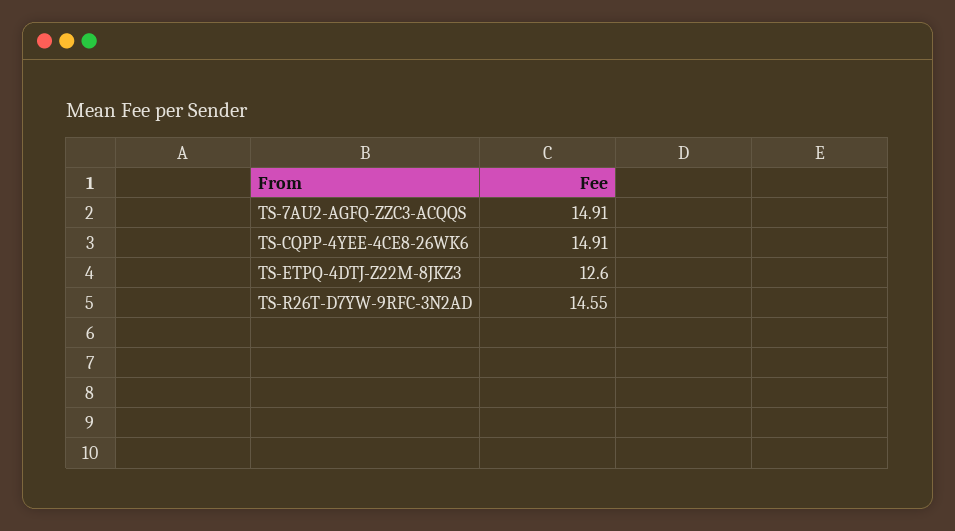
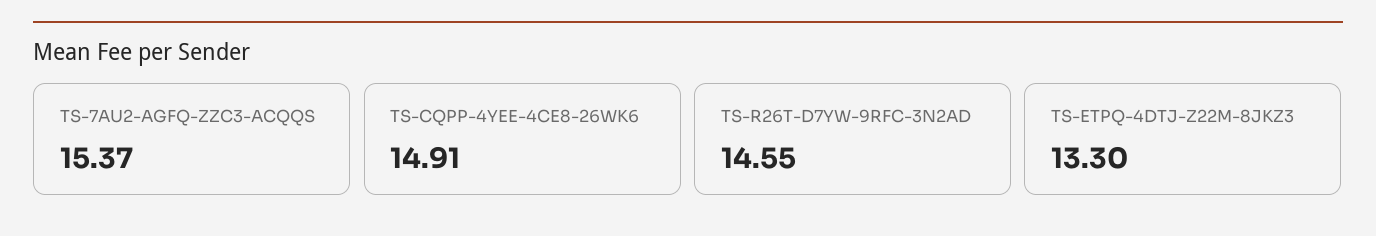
  {
-   "TS-7AU2-AGFQ-ZZC3-ACQQS": 14.91,
+   "TS-7AU2-AGFQ-ZZC3-ACQQS": 15.37,
    "TS-CQPP-4YEE-4CE8-26WK6": 14.91,
-   "TS-ETPQ-4DTJ-Z22M-8JKZ3": 12.6,
+   "TS-ETPQ-4DTJ-Z22M-8JKZ3": 13.3,
    "TS-R26T-D7YW-9RFC-3N2AD": 14.55
  }

